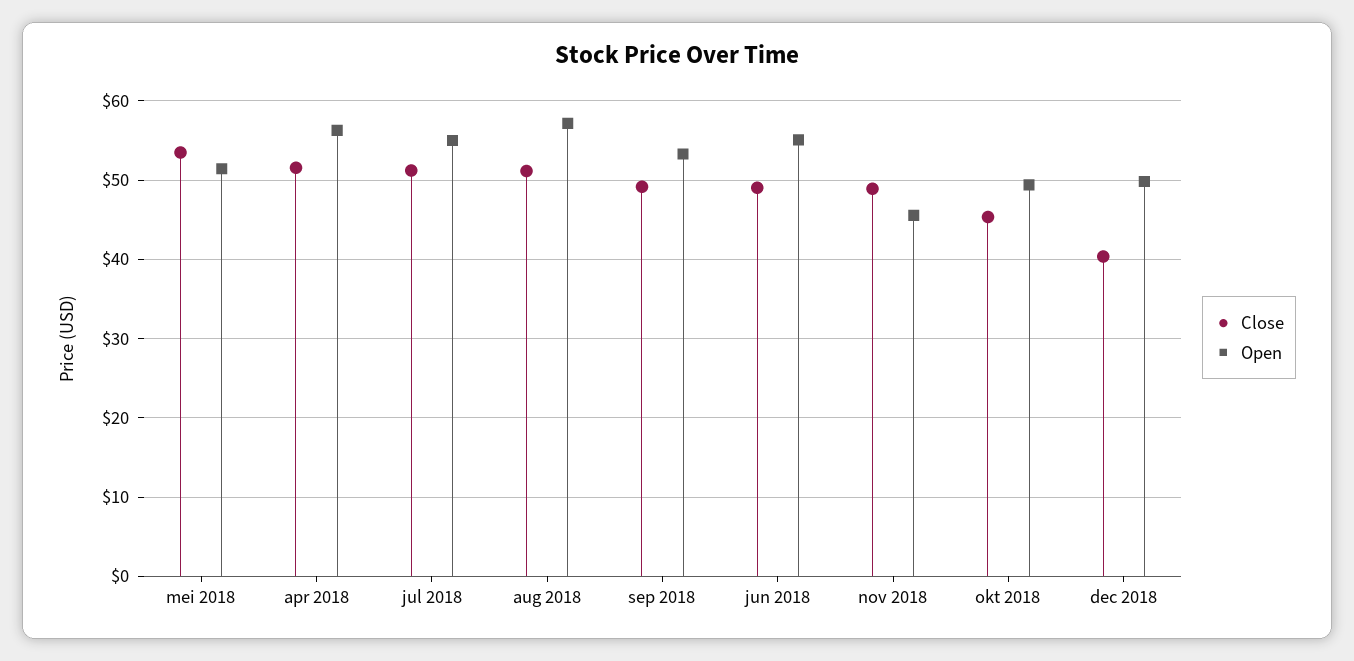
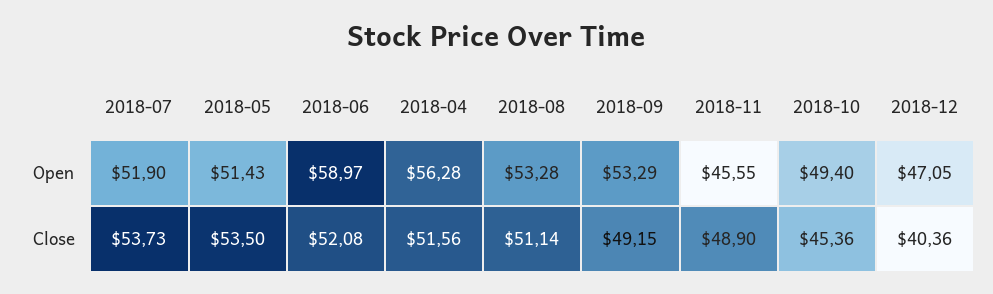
  {
    "Close": {
      "mei 2018": 53.5,
      "apr 2018": 51.56,
-     "jul 2018": 51,
+     "jul 2018": 53.73,
      "aug 2018": 51.14,
      "sep 2018": 49.15,
-     "jun 2018": 49,
+     "jun 2018": 52.08,
      "nov 2018": 48.9,
      "okt 2018": 45.36,
      "dec 2018": 40.36
    },
    "Open": {
      "mei 2018": 51.43,
      "apr 2018": 56.28,
-     "jul 2018": 55,
+     "jul 2018": 51.9,
-     "aug 2018": 57,
+     "aug 2018": 53.28,
      "sep 2018": 53.29,
-     "jun 2018": 55,
+     "jun 2018": 58.97,
      "nov 2018": 45.55,
      "okt 2018": 49.4,
-     "dec 2018": 50
+     "dec 2018": 47.05
    }
  }

